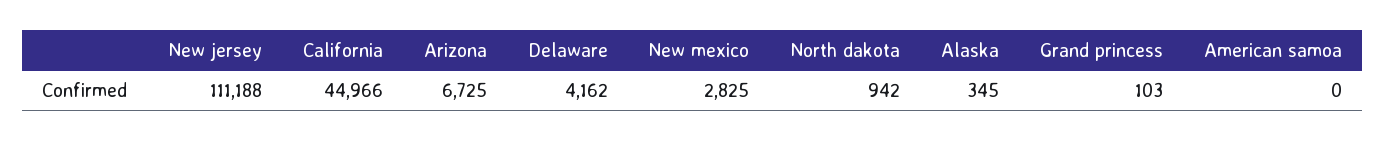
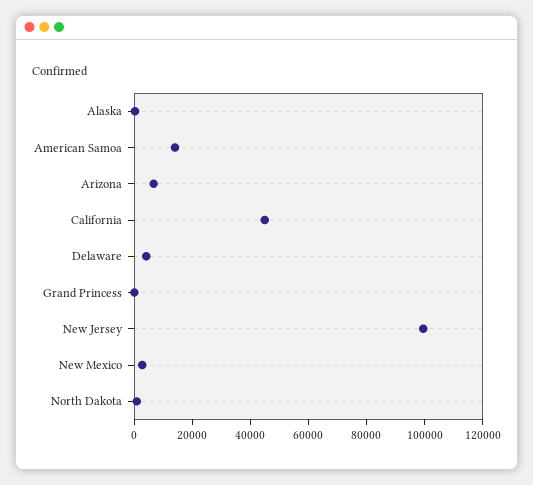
  {
-   "New jersey": 111188,
+   "New jersey": 100000,
    "California": 44966,
    "Arizona": 6725,
    "Delaware": 4162,
    "New mexico": 2825,
    "North dakota": 942,
    "Alaska": 345,
    "Grand princess": 103,
-   "American samoa": 0
+   "American samoa": 15000
  }

